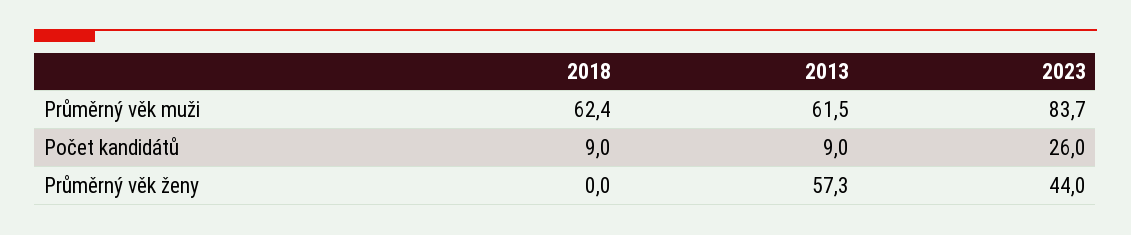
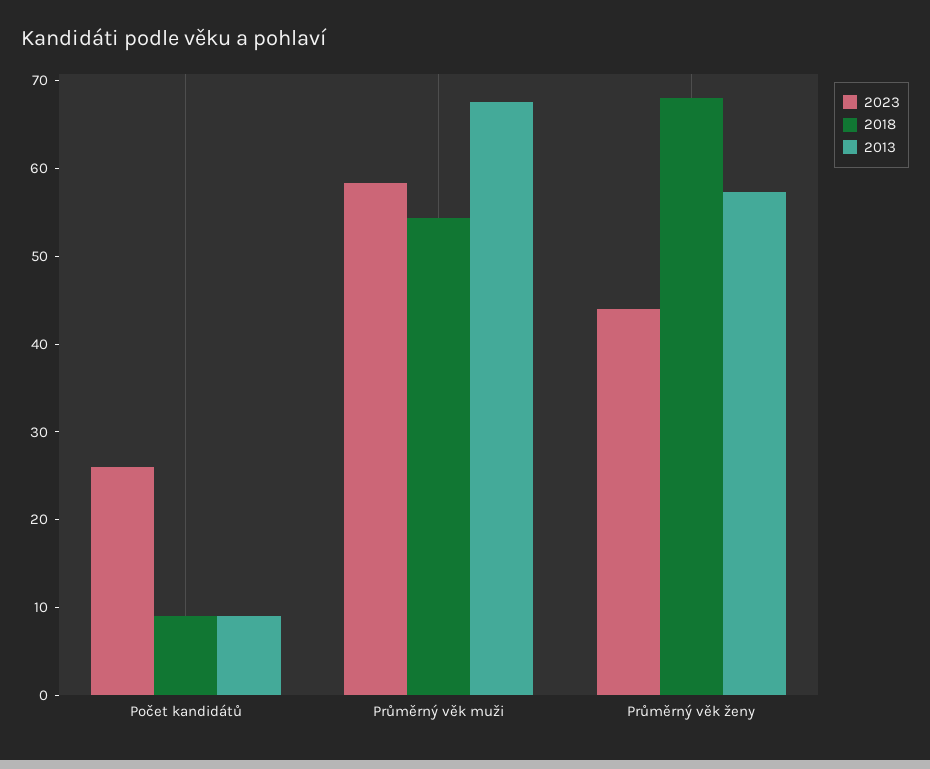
  {
    "2018": {
-     "Průměrný věk muži": 62.4,
+     "Průměrný věk muži": 54,
      "Počet kandidátů": 9,
-     "Průměrný věk ženy": 0
+     "Průměrný věk ženy": 68
    },
    "2013": {
-     "Průměrný věk muži": 61.5,
+     "Průměrný věk muži": 68,
      "Počet kandidátů": 9,
      "Průměrný věk ženy": 57.3
    },
    "2023": {
-     "Průměrný věk muži": 83.7,
+     "Průměrný věk muži": 58,
      "Počet kandidátů": 26,
      "Průměrný věk ženy": 44
    }
  }

